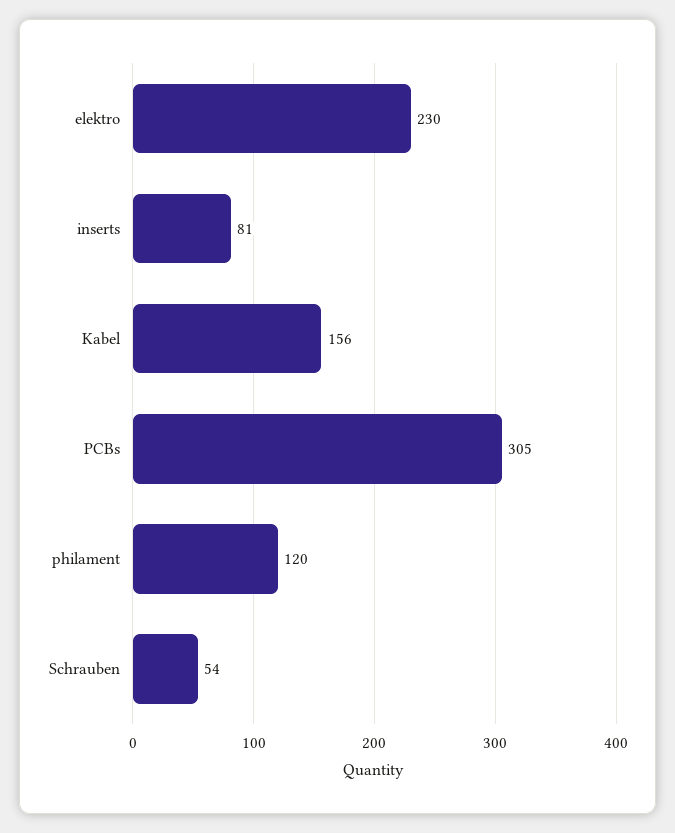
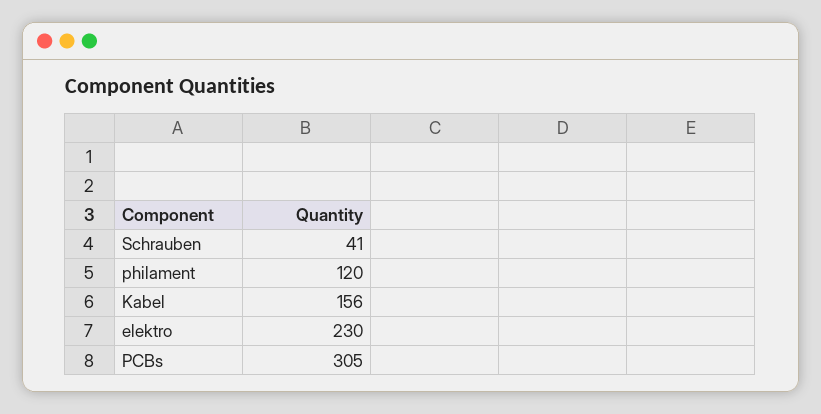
  {
    "elektro": 230,
-   "inserts": 81,
    "Kabel": 156,
    "PCBs": 305,
    "philament": 120,
-   "Schrauben": 54
+   "Schrauben": 41
  }

